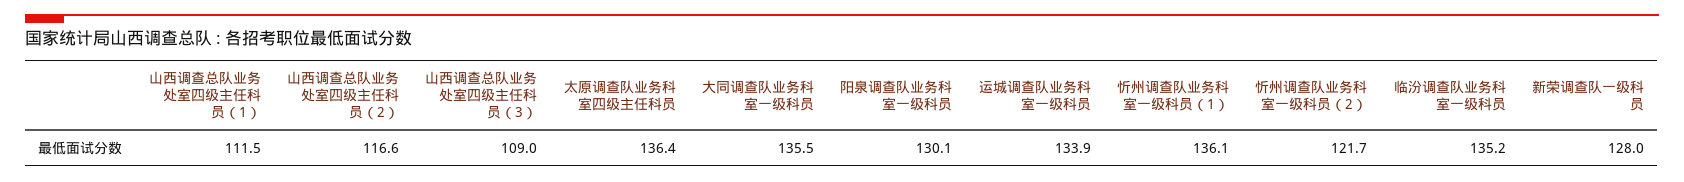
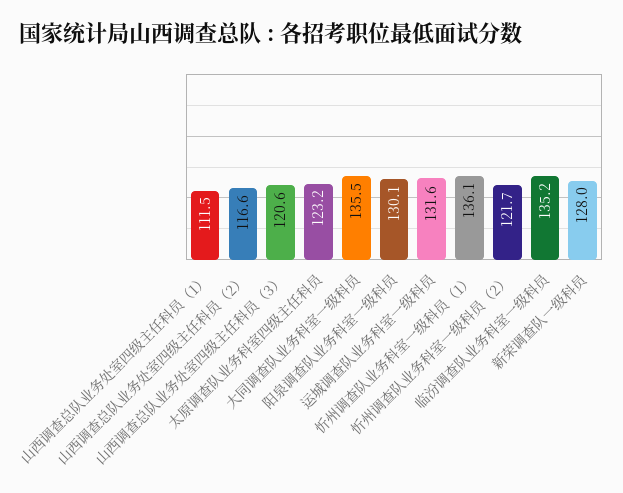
  {
    "山西调查总队业务处室四级主任科员（1）": 111.5,
    "山西调查总队业务处室四级主任科员（2）": 116.6,
-   "山西调查总队业务处室四级主任科员（3）": 109,
+   "山西调查总队业务处室四级主任科员（3）": 120.6,
-   "太原调查队业务科室四级主任科员": 136.4,
+   "太原调查队业务科室四级主任科员": 123.2,
    "大同调查队业务科室一级科员": 135.5,
    "阳泉调查队业务科室一级科员": 130.1,
-   "运城调查队业务科室一级科员": 133.9,
+   "运城调查队业务科室一级科员": 131.6,
    "忻州调查队业务科室一级科员（1）": 136.1,
    "忻州调查队业务科室一级科员（2）": 121.7,
    "临汾调查队业务科室一级科员": 135.2,
    "新荣调查队一级科员": 128
  }

